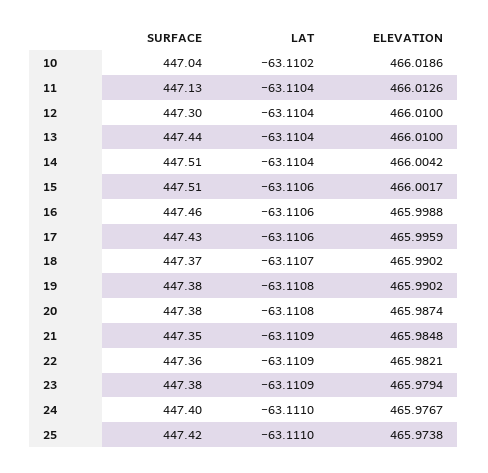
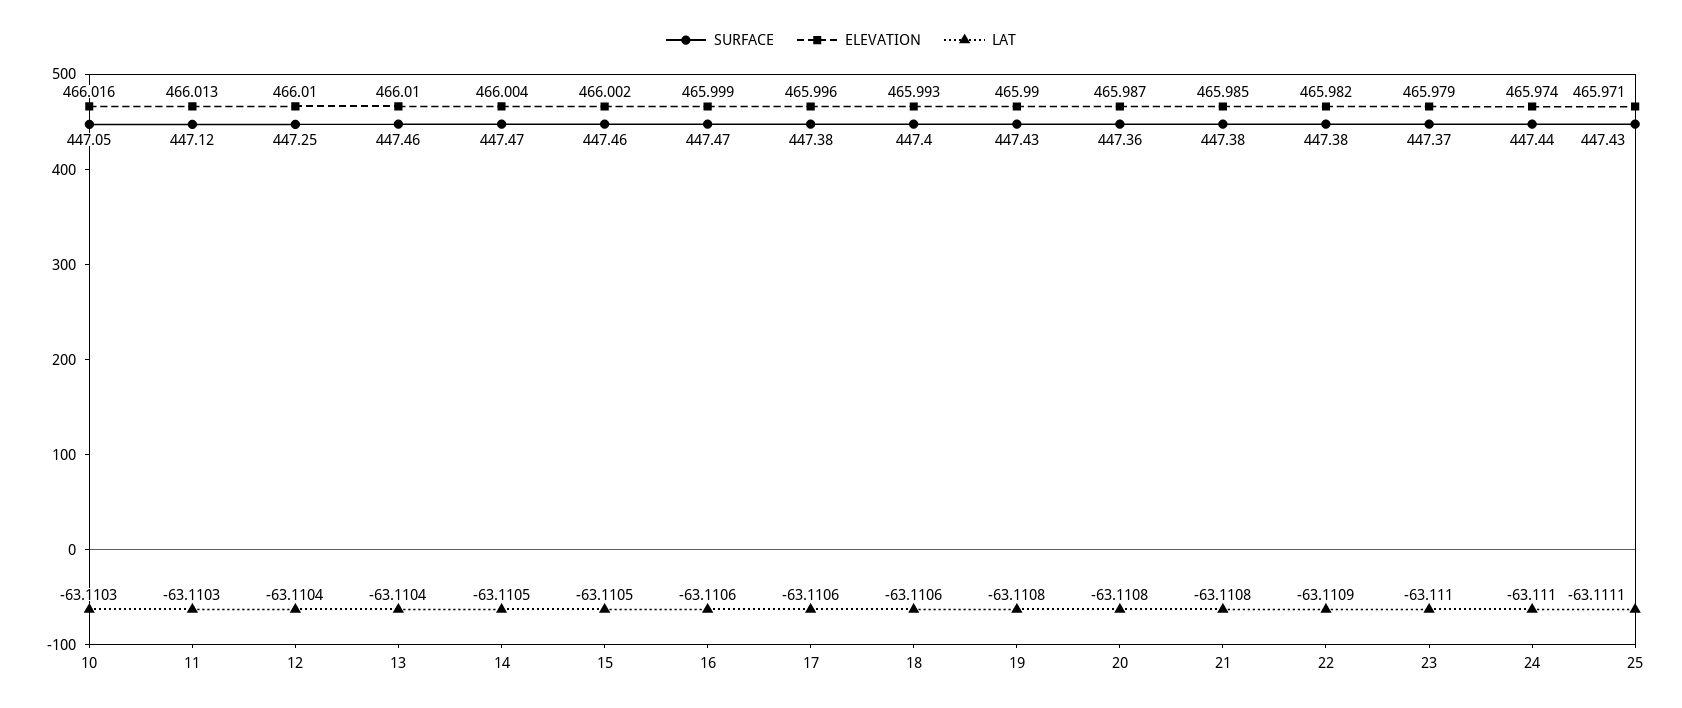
  {
    "SURFACE": {
-     "10": 447.04,
+     "10": 447.05,
-     "11": 447.13,
+     "11": 447.12,
-     "12": 447.3,
+     "12": 447.25,
-     "13": 447.44,
+     "13": 447.46,
-     "14": 447.51,
+     "14": 447.47,
-     "15": 447.51,
+     "15": 447.46,
-     "16": 447.46,
+     "16": 447.47,
-     "17": 447.43,
+     "17": 447.38,
-     "18": 447.37,
+     "18": 447.4,
-     "19": 447.38,
+     "19": 447.43,
-     "20": 447.38,
+     "20": 447.36,
-     "21": 447.35,
+     "21": 447.38,
-     "22": 447.36,
+     "22": 447.38,
-     "23": 447.38,
+     "23": 447.37,
-     "24": 447.4,
+     "24": 447.44,
-     "25": 447.42
+     "25": 447.43
    },
    "LAT": {
-     "10": -63.1102,
+     "10": -63.1103,
-     "11": -63.1104,
+     "11": -63.1103,
      "12": -63.1104,
      "13": -63.1104,
-     "14": -63.1104,
+     "14": -63.1105,
-     "15": -63.1106,
+     "15": -63.1105,
      "16": -63.1106,
      "17": -63.1106,
-     "18": -63.1107,
+     "18": -63.1106,
      "19": -63.1108,
      "20": -63.1108,
-     "21": -63.1109,
+     "21": -63.1108,
      "22": -63.1109,
-     "23": -63.1109,
+     "23": -63.111,
      "24": -63.111,
-     "25": -63.111
+     "25": -63.1111
    },
    "ELEVATION": {
-     "10": 466.0186,
+     "10": 466.016,
      "11": 466.0126,
      "12": 466.01,
      "13": 466.01,
      "14": 466.0042,
      "15": 466.0017,
      "16": 465.9988,
      "17": 465.9959,
-     "18": 465.9902,
+     "18": 465.993,
      "19": 465.9902,
      "20": 465.9874,
      "21": 465.9848,
      "22": 465.9821,
      "23": 465.9794,
-     "24": 465.9767,
+     "24": 465.974,
-     "25": 465.9738
+     "25": 465.971
    }
  }

